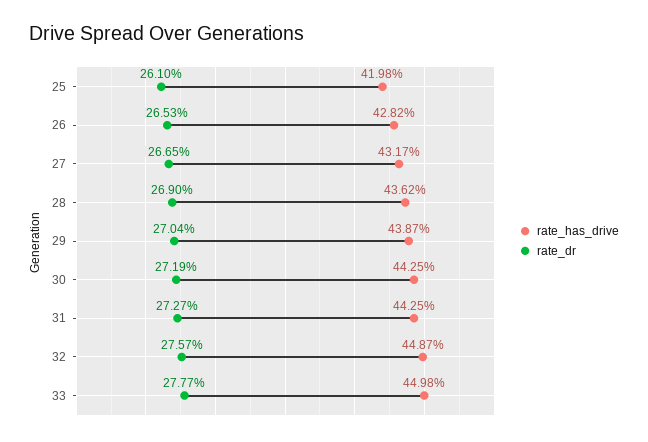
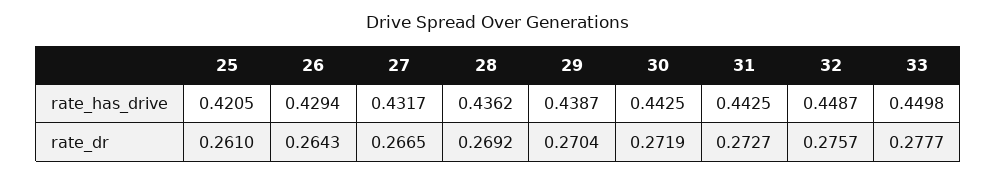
  {
    "rate_has_drive": {
-     "25": 0.4198,
+     "25": 0.4205,
-     "26": 0.4282,
+     "26": 0.4294,
      "27": 0.4317,
      "28": 0.4362,
      "29": 0.4387,
      "30": 0.4425,
      "31": 0.4425,
      "32": 0.4487,
      "33": 0.4498
    },
    "rate_dr": {
      "25": 0.261,
-     "26": 0.2653,
+     "26": 0.2643,
      "27": 0.2665,
-     "28": 0.269,
+     "28": 0.2692,
      "29": 0.2704,
      "30": 0.2719,
      "31": 0.2727,
      "32": 0.2757,
      "33": 0.2777
    }
  }

